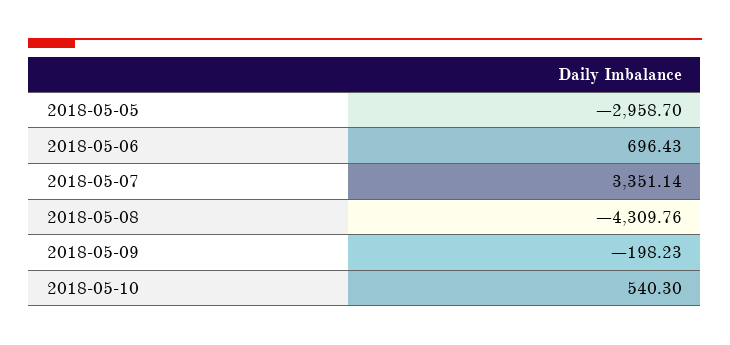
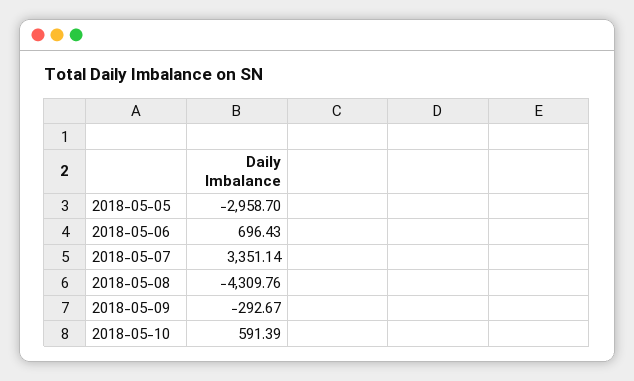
  {
    "2018-05-05": -2958.7,
    "2018-05-06": 696.43,
    "2018-05-07": 3351.14,
    "2018-05-08": -4309.76,
-   "2018-05-09": -198.23,
+   "2018-05-09": -292.67,
-   "2018-05-10": 540.3
+   "2018-05-10": 591.39
  }

